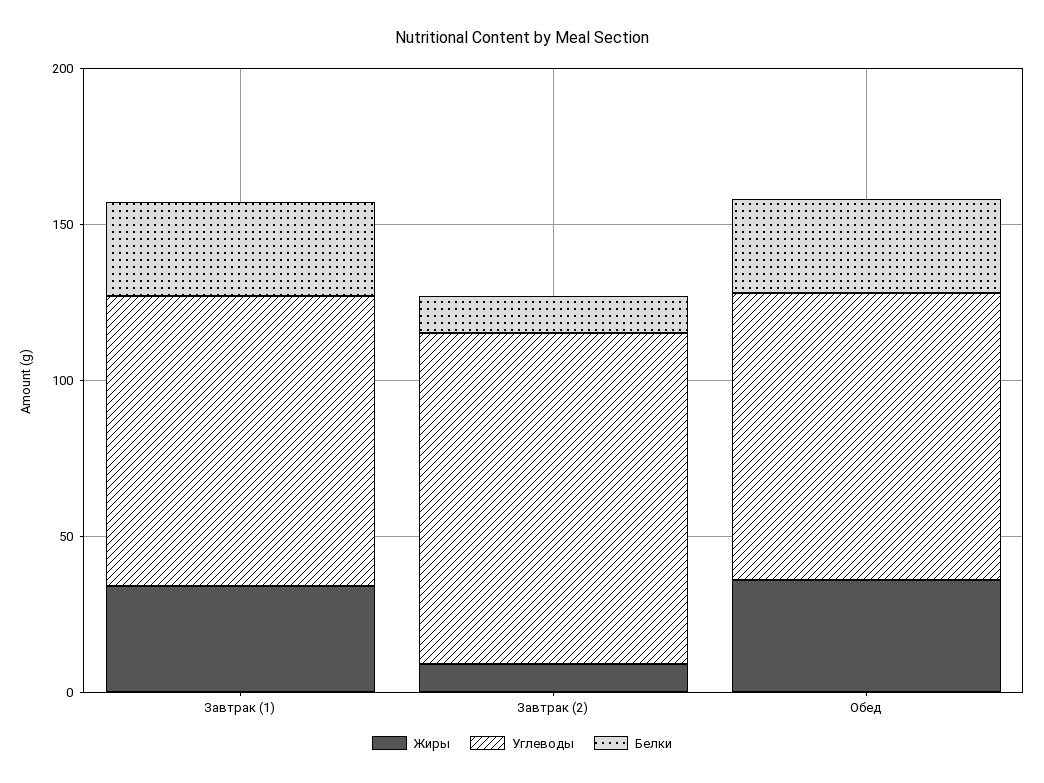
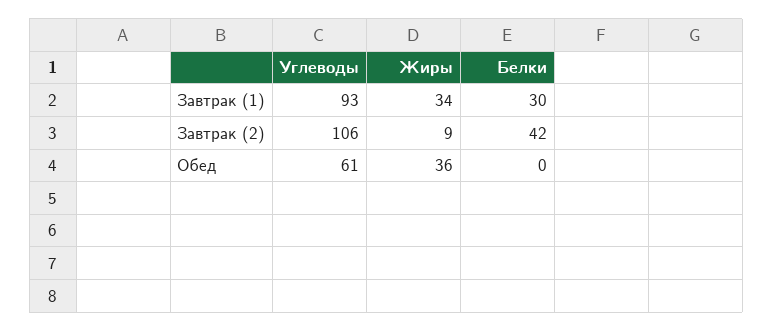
  {
    "Жиры": {
      "Завтрак (1)": 34,
      "Завтрак (2)": 9,
      "Обед": 36
    },
    "Углеводы": {
      "Завтрак (1)": 93,
      "Завтрак (2)": 106,
-     "Обед": 90
+     "Обед": 61
    },
    "Белки": {
      "Завтрак (1)": 30,
-     "Завтрак (2)": 10,
+     "Завтрак (2)": 42,
-     "Обед": 30
+     "Обед": 0
    }
  }

